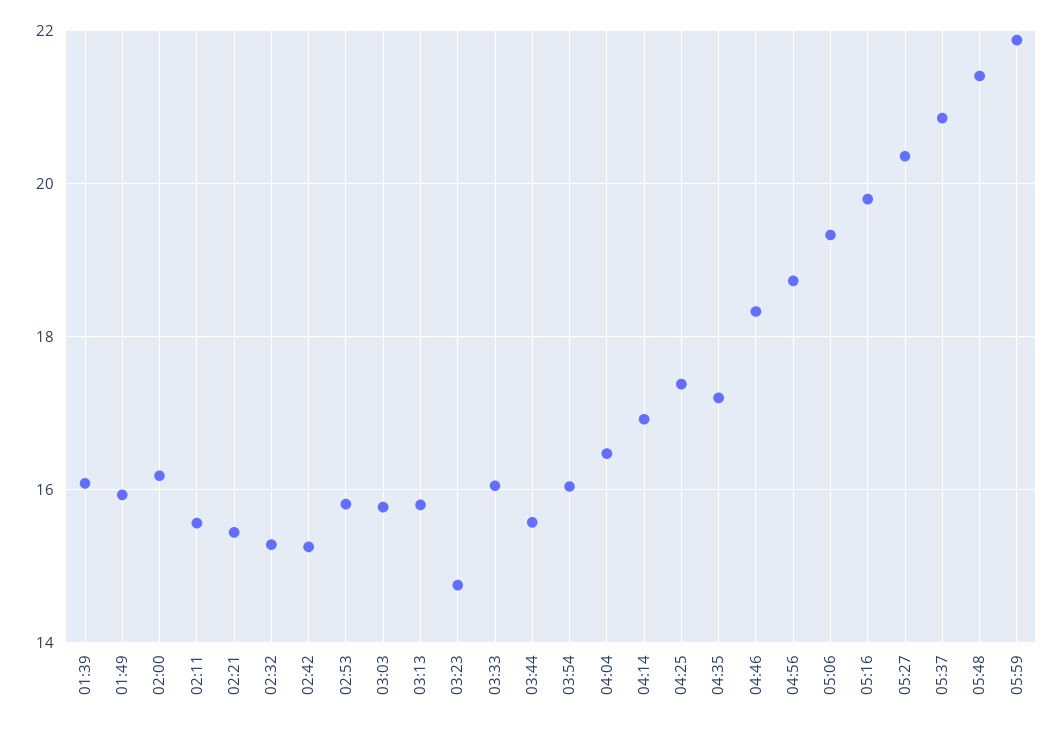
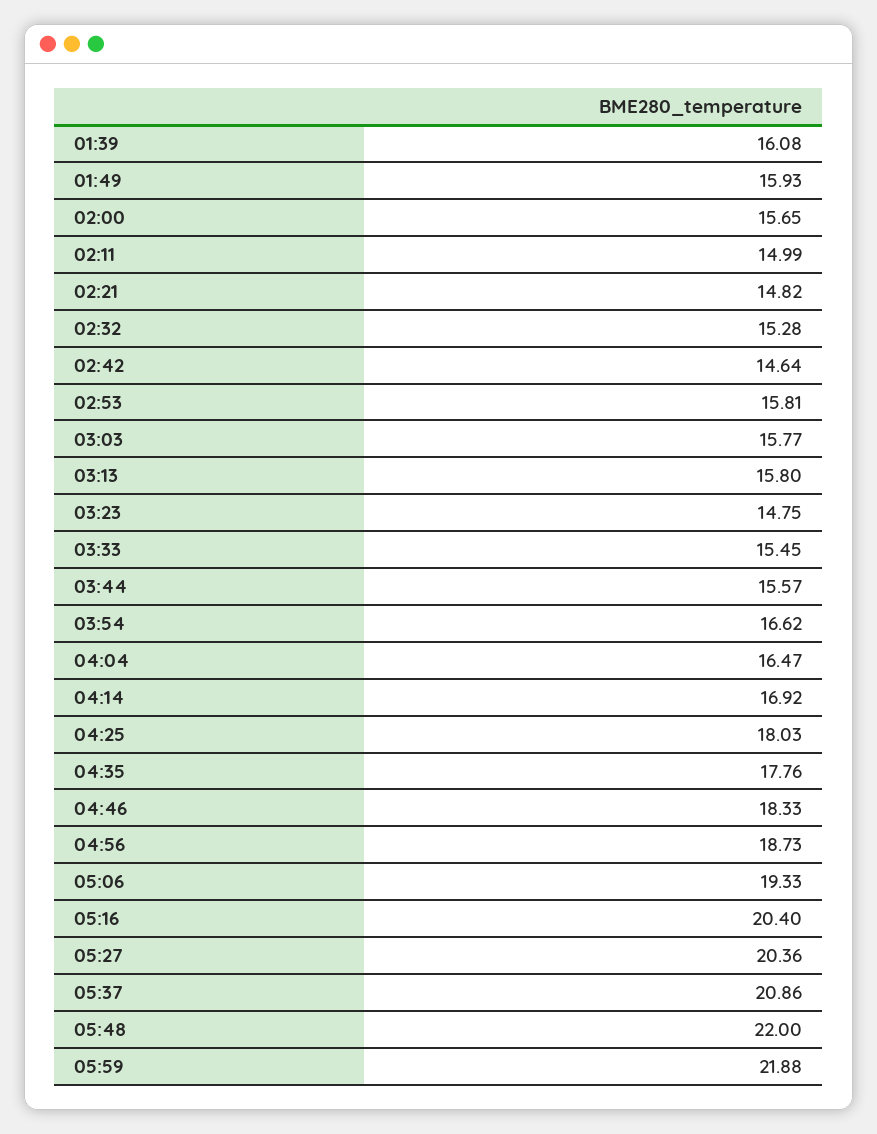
  {
    "01:39": 16.08,
    "01:49": 15.93,
-   "02:00": 16.2,
+   "02:00": 15.65,
-   "02:11": 15.6,
+   "02:11": 14.99,
-   "02:21": 15.4,
+   "02:21": 14.82,
    "02:32": 15.28,
-   "02:42": 15.2,
+   "02:42": 14.64,
    "02:53": 15.81,
    "03:03": 15.77,
    "03:13": 15.8,
    "03:23": 14.75,
-   "03:33": 16,
+   "03:33": 15.45,
    "03:44": 15.57,
-   "03:54": 16,
+   "03:54": 16.62,
    "04:04": 16.47,
    "04:14": 16.92,
-   "04:25": 17.4,
+   "04:25": 18.03,
-   "04:35": 17.2,
+   "04:35": 17.76,
    "04:46": 18.33,
    "04:56": 18.73,
    "05:06": 19.33,
-   "05:16": 19.8,
+   "05:16": 20.4,
    "05:27": 20.36,
    "05:37": 20.86,
-   "05:48": 21.4,
+   "05:48": 22,
    "05:59": 21.88
  }

